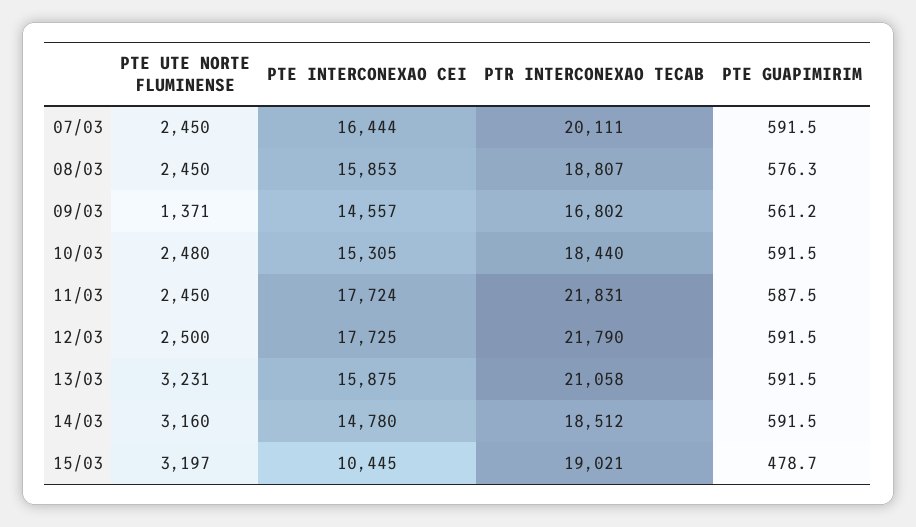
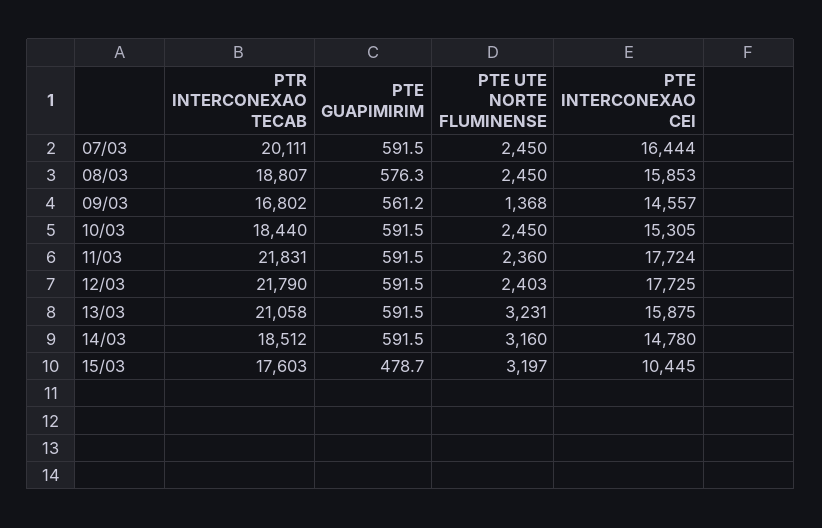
  {
    "PTE UTE NORTE FLUMINENSE": {
      "07/03": 2450,
      "08/03": 2450,
-     "09/03": 1371,
+     "09/03": 1368,
-     "10/03": 2480,
+     "10/03": 2450,
-     "11/03": 2450,
+     "11/03": 2360,
-     "12/03": 2500,
+     "12/03": 2403,
      "13/03": 3231,
      "14/03": 3160,
      "15/03": 3197
    },
    "PTE INTERCONEXAO CEI": {
      "07/03": 16444,
      "08/03": 15853,
      "09/03": 14557,
      "10/03": 15305,
      "11/03": 17724,
      "12/03": 17725,
      "13/03": 15875,
      "14/03": 14780,
      "15/03": 10445
    },
    "PTR INTERCONEXAO TECAB": {
      "07/03": 20111,
      "08/03": 18807,
      "09/03": 16802,
      "10/03": 18440,
      "11/03": 21831,
      "12/03": 21790,
      "13/03": 21058,
      "14/03": 18512,
-     "15/03": 19021
+     "15/03": 17603
    },
    "PTE GUAPIMIRIM": {
      "07/03": 591.5,
      "08/03": 576.3,
      "09/03": 561.2,
      "10/03": 591.5,
-     "11/03": 587.5,
+     "11/03": 591.5,
      "12/03": 591.5,
      "13/03": 591.5,
      "14/03": 591.5,
      "15/03": 478.7
    }
  }

